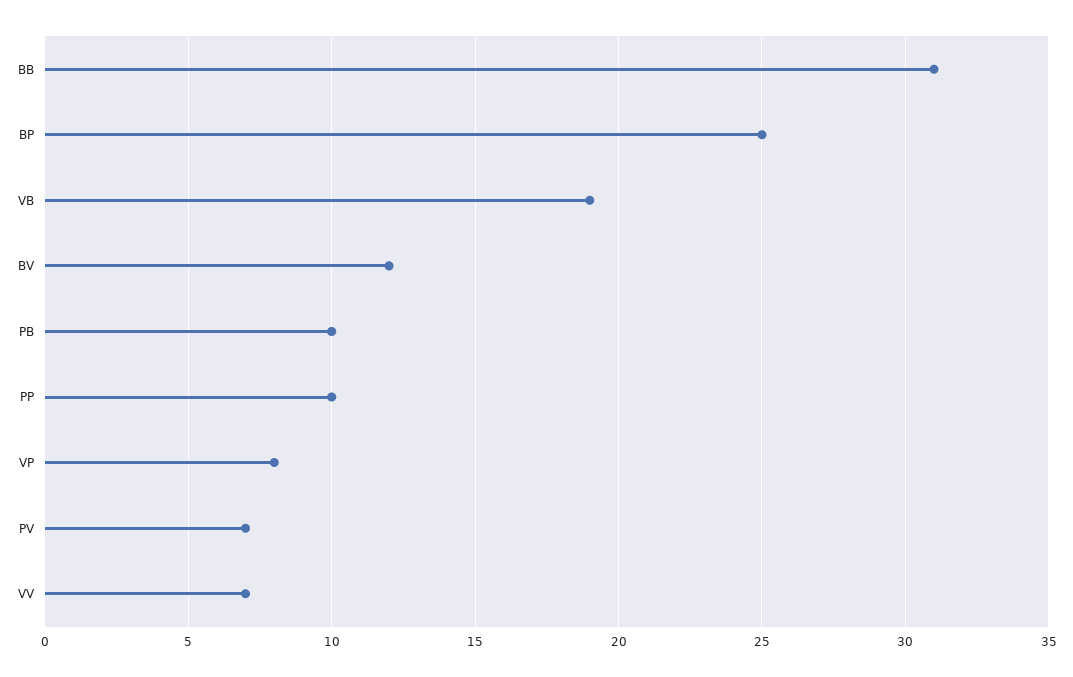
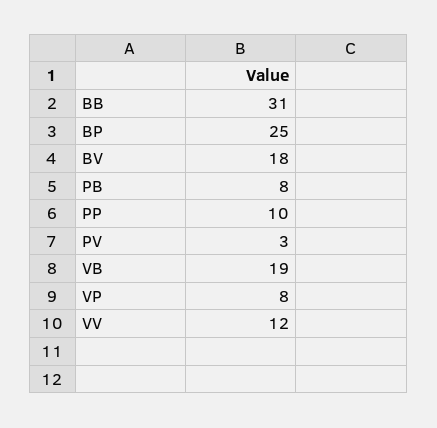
  {
    "BB": 31,
    "BP": 25,
    "VB": 19,
-   "BV": 12,
+   "BV": 18,
-   "PB": 10,
+   "PB": 8,
    "PP": 10,
    "VP": 8,
-   "PV": 7,
+   "PV": 3,
-   "VV": 7
+   "VV": 12
  }

